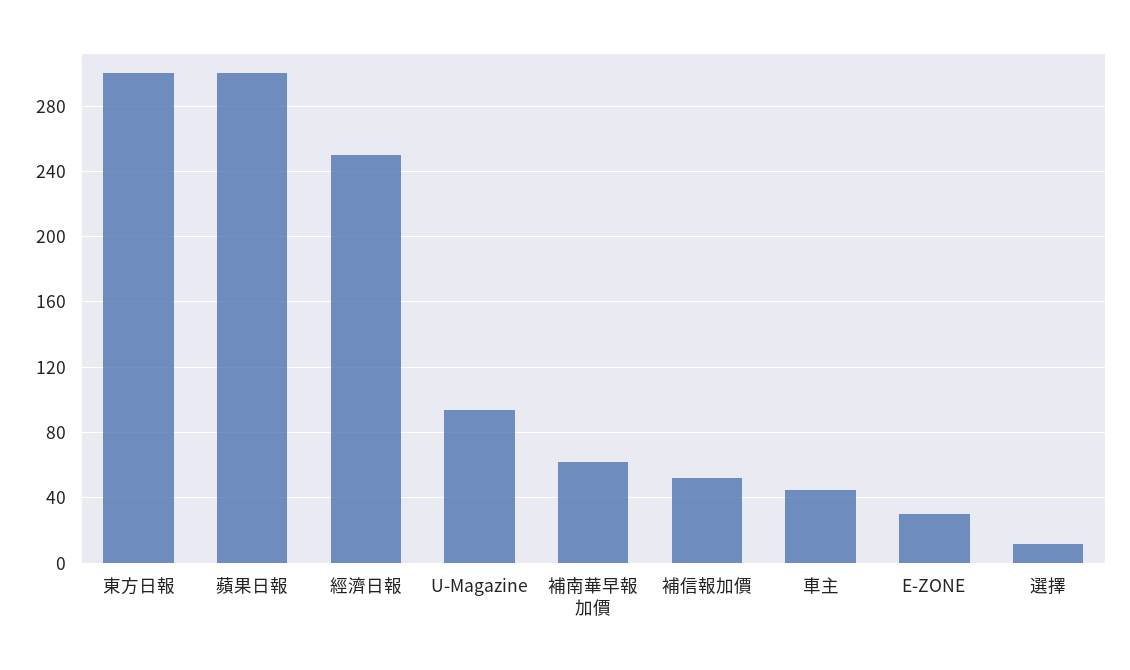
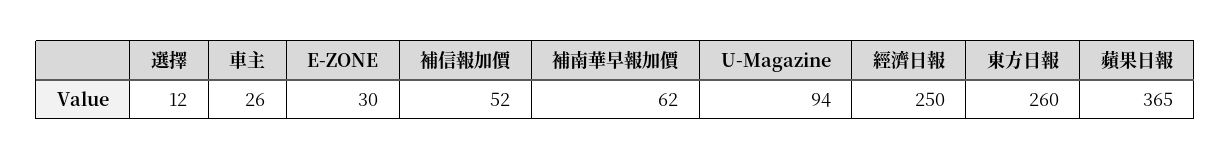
  {
-   "東方日報": 300,
+   "東方日報": 260,
-   "蘋果日報": 300,
+   "蘋果日報": 365,
    "經濟日報": 250,
    "U-Magazine": 94,
    "補南華早報加價": 62,
    "補信報加價": 52,
-   "車主": 45,
+   "車主": 26,
    "E-ZONE": 30,
    "選擇": 12
  }

